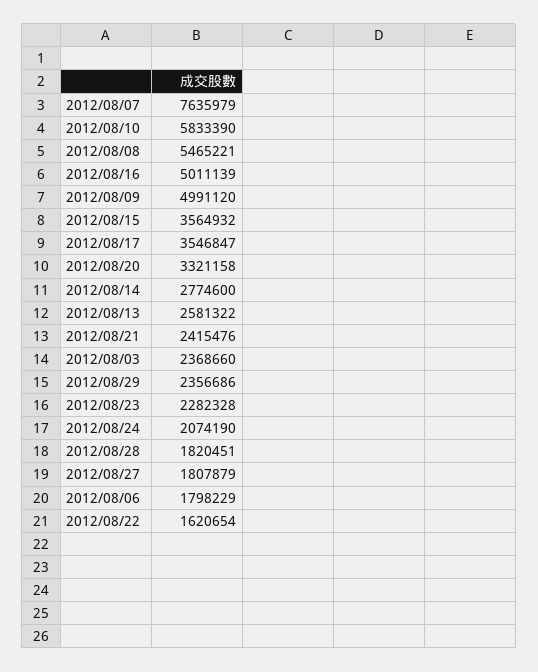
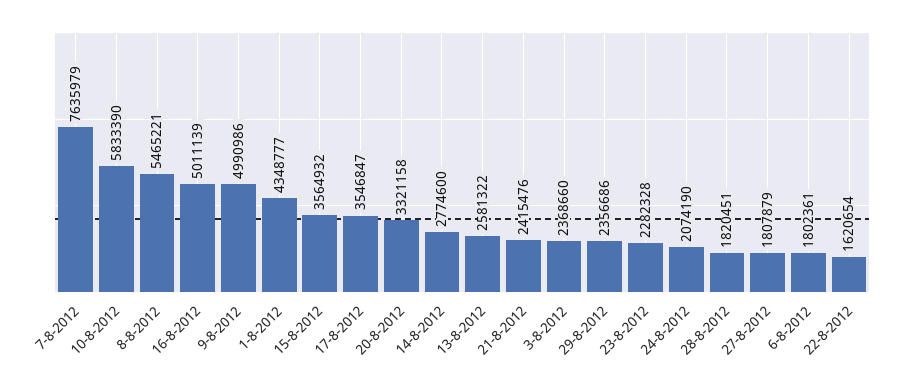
  {
    "2012/08/07": 7635979,
    "2012/08/10": 5833390,
    "2012/08/08": 5465221,
    "2012/08/16": 5011139,
-   "2012/08/09": 4991120,
+   "2012/08/09": 4990986,
    "2012/08/15": 3564932,
    "2012/08/17": 3546847,
    "2012/08/20": 3321158,
    "2012/08/14": 2774600,
    "2012/08/13": 2581322,
    "2012/08/21": 2415476,
    "2012/08/03": 2368660,
    "2012/08/29": 2356686,
    "2012/08/23": 2282328,
    "2012/08/24": 2074190,
    "2012/08/28": 1820451,
    "2012/08/27": 1807879,
-   "2012/08/06": 1798229,
+   "2012/08/06": 1802361,
-   "2012/08/22": 1620654
+   "2012/08/22": 1620654,
+   "1-8-2012": 4348777
  }

